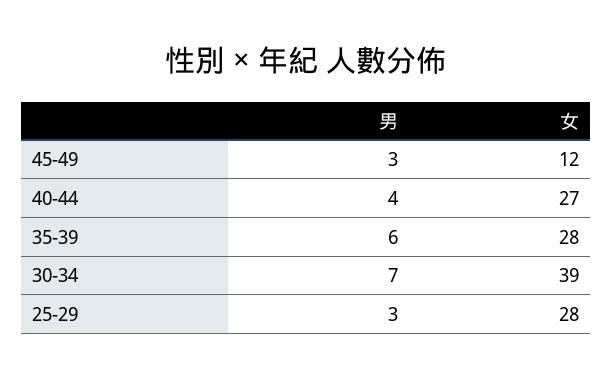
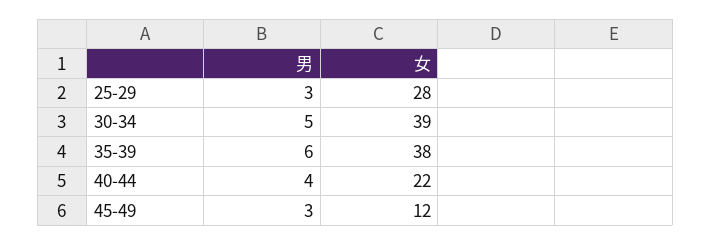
  {
    "男": {
      "45-49": 3,
      "40-44": 4,
      "35-39": 6,
-     "30-34": 7,
+     "30-34": 5,
      "25-29": 3
    },
    "女": {
      "45-49": 12,
-     "40-44": 27,
+     "40-44": 22,
-     "35-39": 28,
+     "35-39": 38,
      "30-34": 39,
      "25-29": 28
    }
  }

